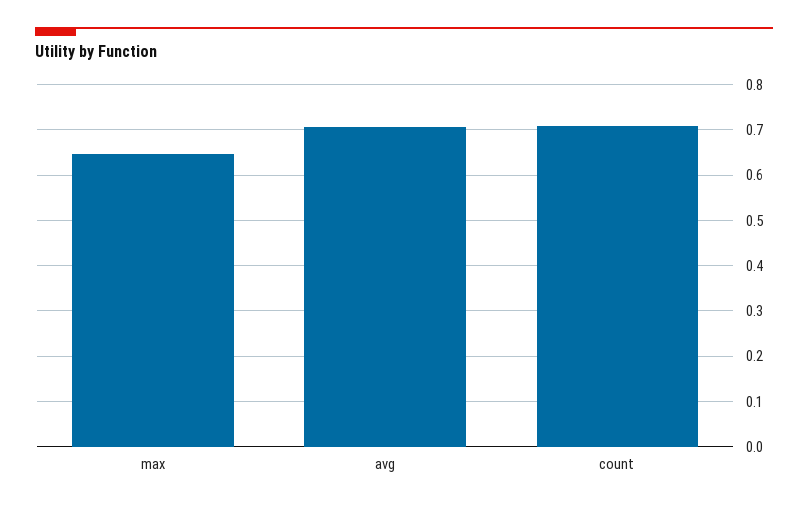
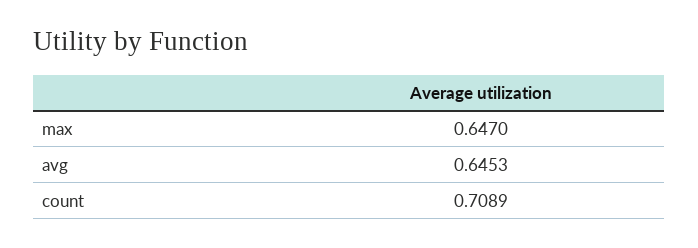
  {
    "max": 0.647,
-   "avg": 0.7,
+   "avg": 0.6453,
    "count": 0.7089
  }

